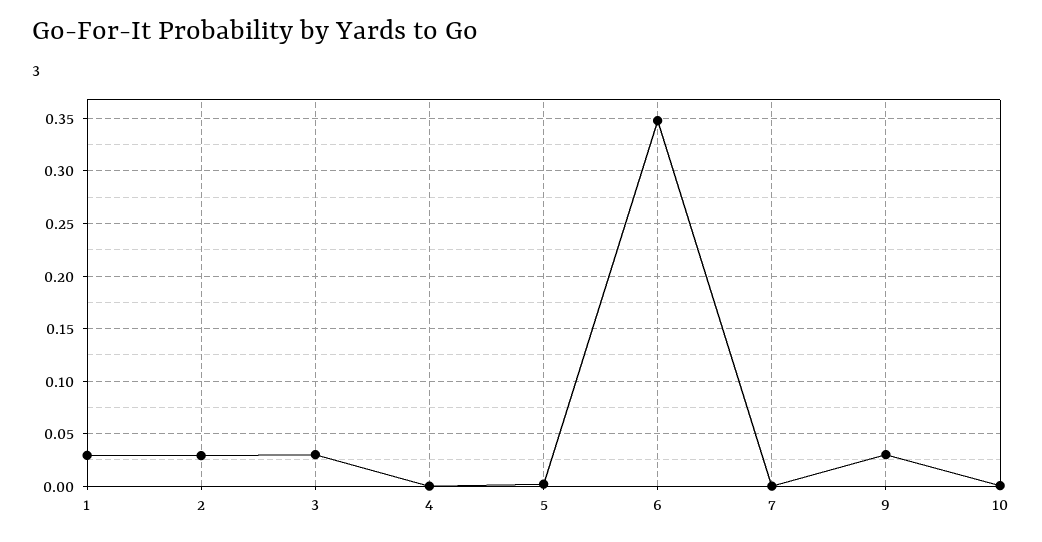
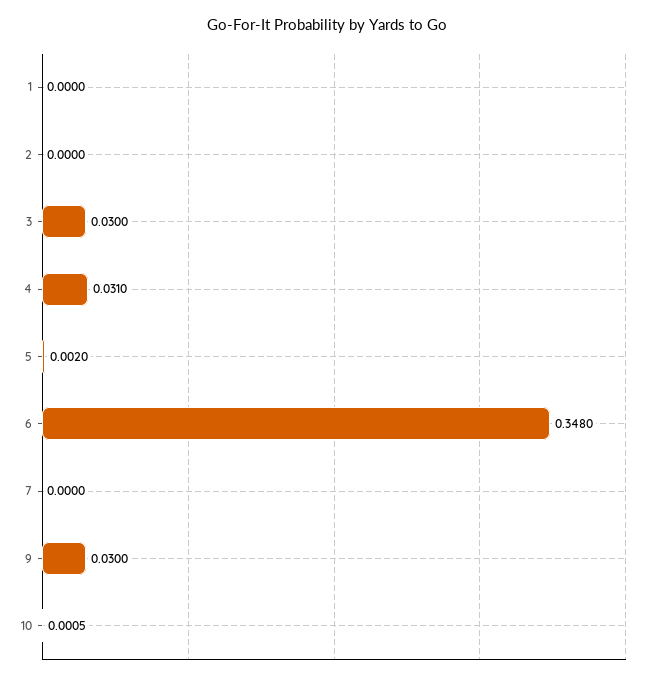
  {
-   "1": 0.03,
+   "1": 0,
-   "2": 0.03,
+   "2": 0,
    "3": 0.03,
-   "4": 0,
+   "4": 0.031,
    "5": 0.002,
    "6": 0.348,
    "7": 0,
    "9": 0.03,
    "10": 0.0005
  }

